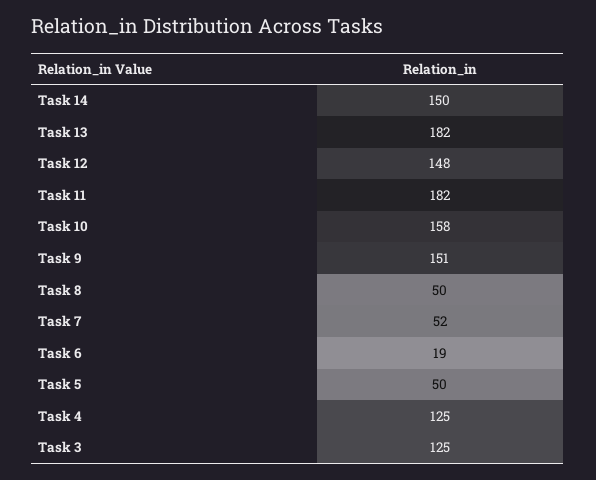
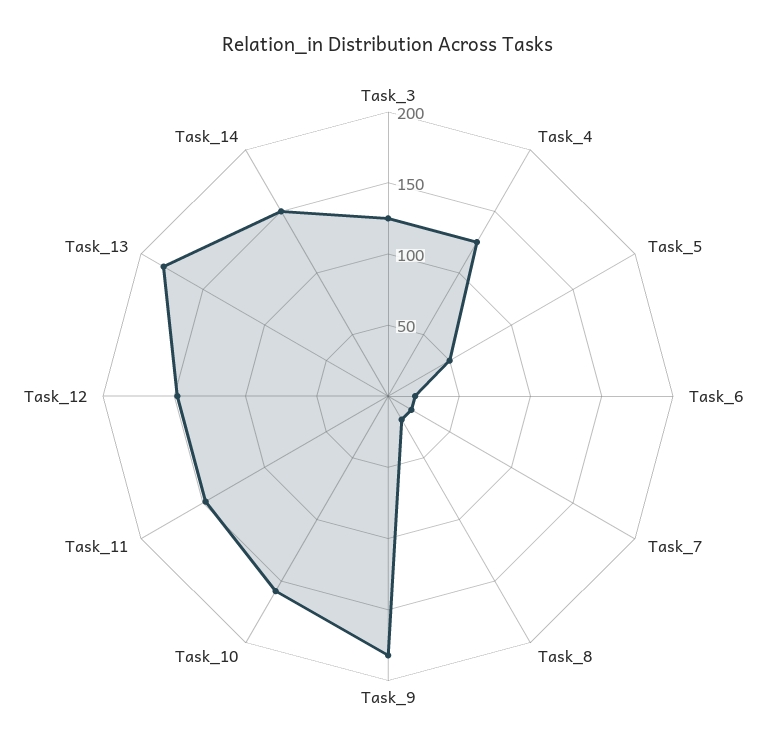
  {
    "Task 14": 150,
    "Task 13": 182,
    "Task 12": 148,
-   "Task 11": 182,
+   "Task 11": 150,
    "Task 10": 158,
-   "Task 9": 151,
+   "Task 9": 180,
-   "Task 8": 50,
+   "Task 8": 20,
-   "Task 7": 52,
+   "Task 7": 20,
    "Task 6": 19,
    "Task 5": 50,
    "Task 4": 125,
    "Task 3": 125
  }

